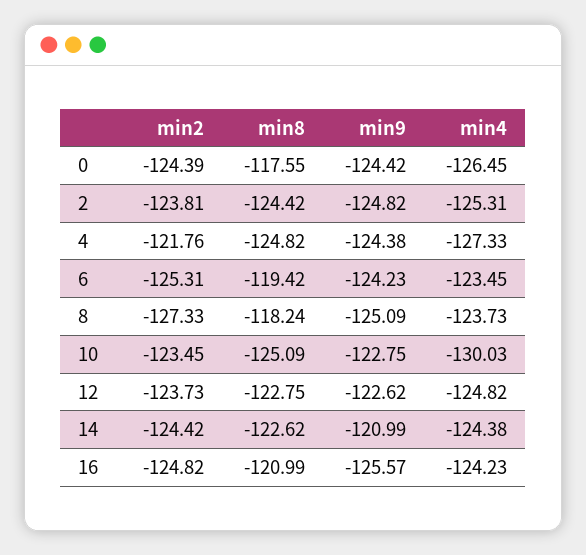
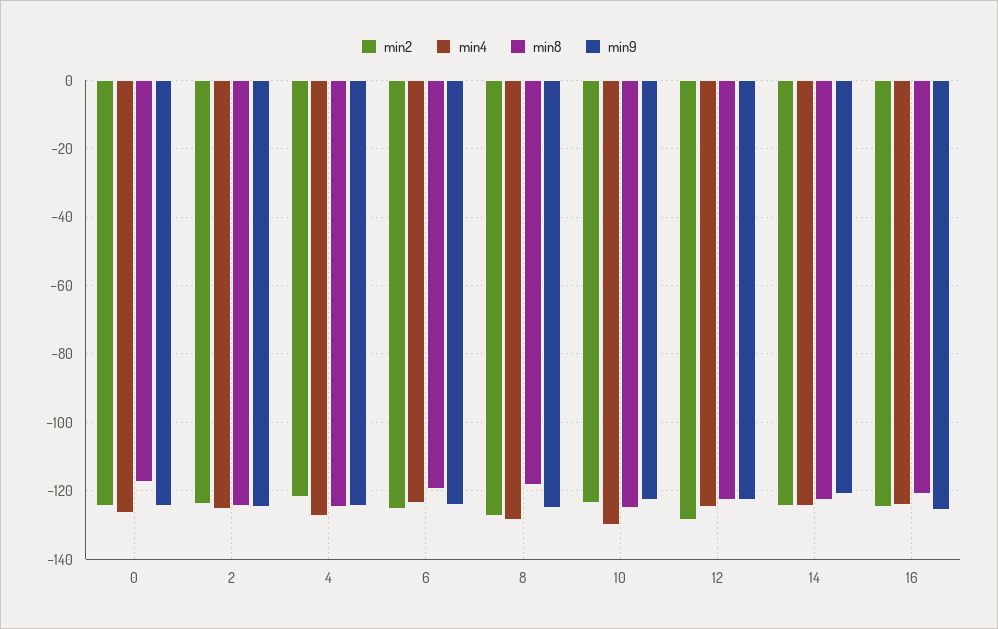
  {
    "min2": {
      "0": -124.39,
      "2": -123.81,
      "4": -121.76,
      "6": -125.31,
      "8": -127.33,
      "10": -123.45,
-     "12": -123.73,
+     "12": -128,
      "14": -124.42,
      "16": -124.82
    },
    "min8": {
      "0": -117.55,
      "2": -124.42,
      "4": -124.82,
      "6": -119.42,
      "8": -118.24,
      "10": -125.09,
      "12": -122.75,
      "14": -122.62,
      "16": -120.99
    },
    "min9": {
      "0": -124.42,
      "2": -124.82,
      "4": -124.38,
      "6": -124.23,
      "8": -125.09,
      "10": -122.75,
      "12": -122.62,
      "14": -120.99,
      "16": -125.57
    },
    "min4": {
      "0": -126.45,
      "2": -125.31,
      "4": -127.33,
      "6": -123.45,
-     "8": -123.73,
+     "8": -128,
      "10": -130.03,
      "12": -124.82,
      "14": -124.38,
      "16": -124.23
    }
  }

